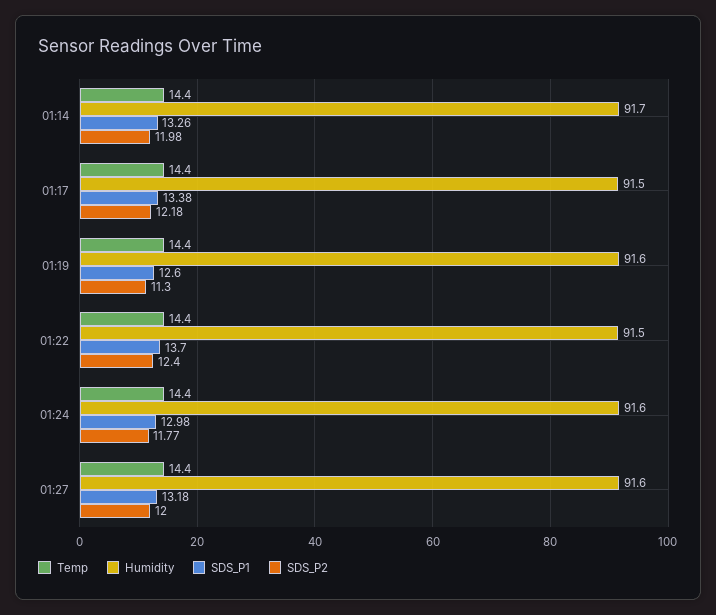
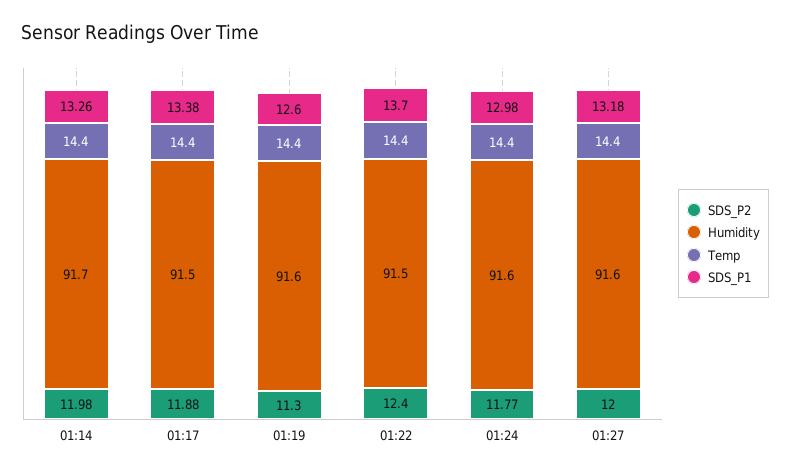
  {
    "Temp": {
      "01:14": 14.4,
      "01:17": 14.4,
      "01:19": 14.4,
      "01:22": 14.4,
      "01:24": 14.4,
      "01:27": 14.4
    },
    "Humidity": {
      "01:14": 91.7,
      "01:17": 91.5,
      "01:19": 91.6,
      "01:22": 91.5,
      "01:24": 91.6,
      "01:27": 91.6
    },
    "SDS_P1": {
      "01:14": 13.26,
      "01:17": 13.38,
      "01:19": 12.6,
      "01:22": 13.7,
      "01:24": 12.98,
      "01:27": 13.18
    },
    "SDS_P2": {
      "01:14": 11.98,
-     "01:17": 12.18,
+     "01:17": 11.88,
      "01:19": 11.3,
      "01:22": 12.4,
      "01:24": 11.77,
      "01:27": 12
    }
  }

